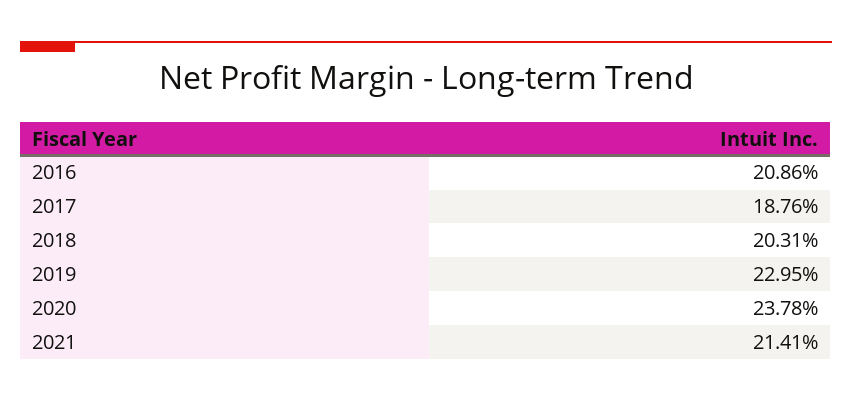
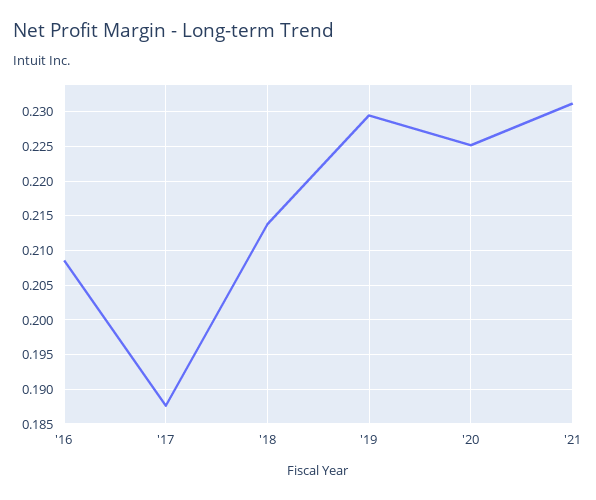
  {
    "2016": 0.2086,
    "2017": 0.1876,
-   "2018": 0.2031,
+   "2018": 0.214,
    "2019": 0.2295,
-   "2020": 0.2378,
+   "2020": 0.225,
-   "2021": 0.2141
+   "2021": 0.231
  }

